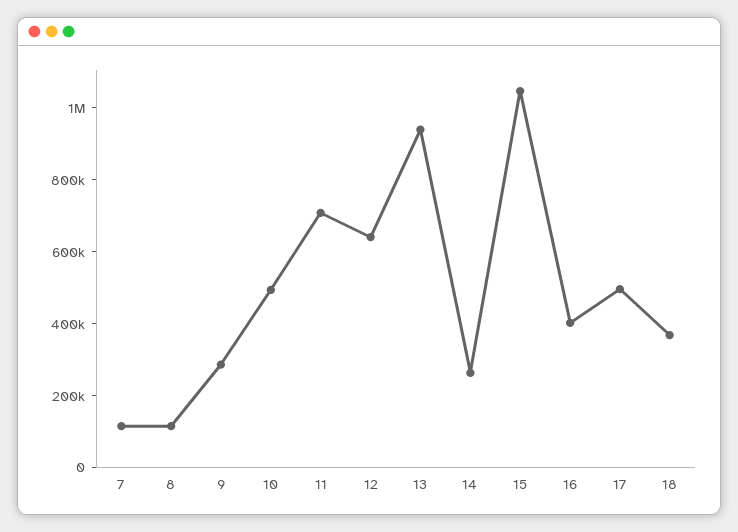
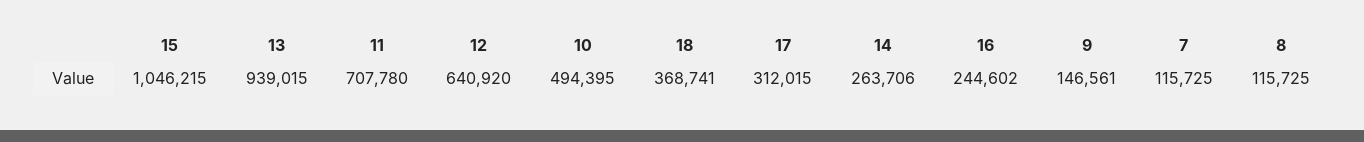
  {
    "7": 115725,
    "8": 115725,
-   "9": 300000,
+   "9": 146561,
    "10": 494395,
    "11": 707780,
    "12": 640920,
    "13": 939015,
    "14": 263706,
    "15": 1046215,
-   "16": 400000,
+   "16": 244602,
-   "17": 500000,
+   "17": 312015,
    "18": 368741
  }

